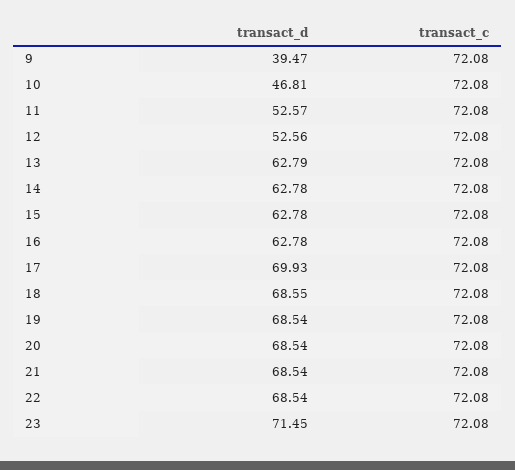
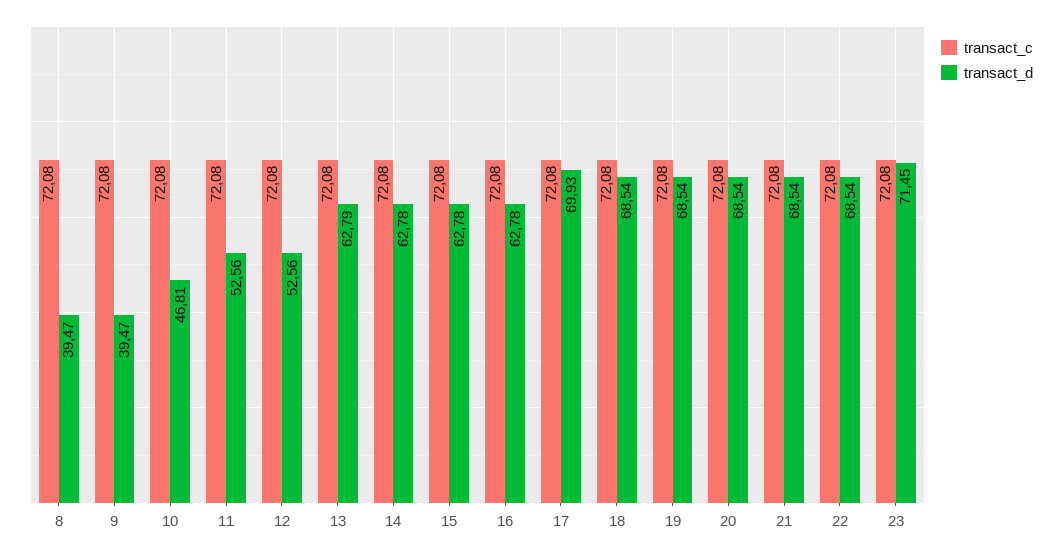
  {
    "transact_d": {
      "9": 39.47,
      "10": 46.81,
-     "11": 52.57,
+     "11": 52.56,
      "12": 52.56,
      "13": 62.79,
      "14": 62.78,
      "15": 62.78,
      "16": 62.78,
      "17": 69.93,
-     "18": 68.55,
+     "18": 68.54,
      "19": 68.54,
      "20": 68.54,
      "21": 68.54,
      "22": 68.54,
-     "23": 71.45
+     "23": 71.45,
+     "8": 39.47
    },
    "transact_c": {
      "9": 72.08,
      "10": 72.08,
      "11": 72.08,
      "12": 72.08,
      "13": 72.08,
      "14": 72.08,
      "15": 72.08,
      "16": 72.08,
      "17": 72.08,
      "18": 72.08,
      "19": 72.08,
      "20": 72.08,
      "21": 72.08,
      "22": 72.08,
-     "23": 72.08
+     "23": 72.08,
+     "8": 72.08
    }
  }

